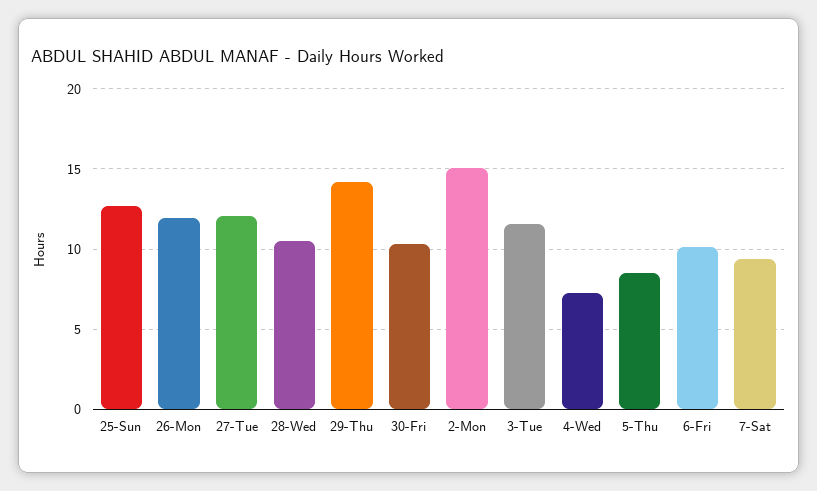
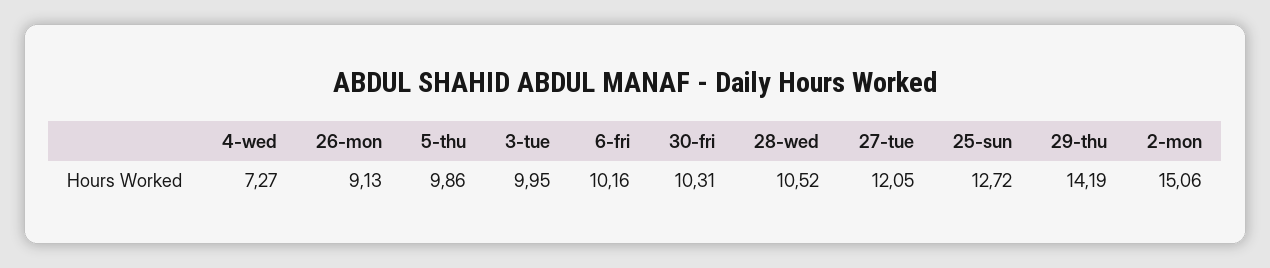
  {
    "25-Sun": 12.72,
-   "26-Mon": 12,
+   "26-Mon": 9.13,
    "27-Tue": 12.05,
    "28-Wed": 10.52,
    "29-Thu": 14.19,
    "30-Fri": 10.31,
    "2-Mon": 15.06,
-   "3-Tue": 11.5,
+   "3-Tue": 9.95,
    "4-Wed": 7.27,
-   "5-Thu": 8.5,
+   "5-Thu": 9.86,
-   "6-Fri": 10.16,
+   "6-Fri": 10.16
-   "7-Sat": 9.5
  }

